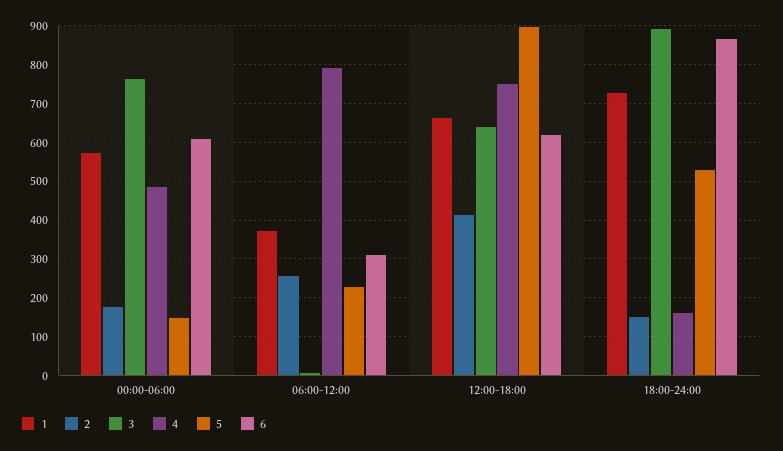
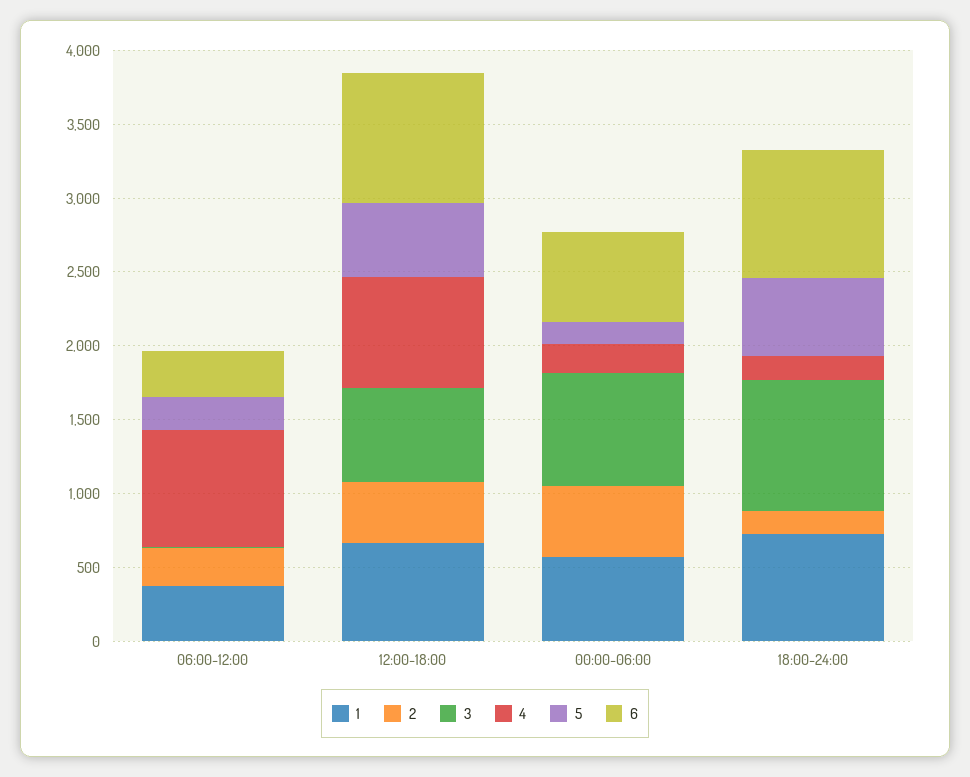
  {
    "1": {
      "00:00-06:00": 580,
      "06:00-12:00": 380,
      "12:00-18:00": 660,
      "18:00-24:00": 720
    },
    "2": {
-     "00:00-06:00": 180,
+     "00:00-06:00": 500,
      "06:00-12:00": 260,
      "12:00-18:00": 420,
      "18:00-24:00": 160
    },
    "3": {
      "00:00-06:00": 760,
      "06:00-12:00": 0,
      "12:00-18:00": 640,
      "18:00-24:00": 900
    },
    "4": {
-     "00:00-06:00": 480,
+     "00:00-06:00": 200,
      "06:00-12:00": 800,
      "12:00-18:00": 760,
      "18:00-24:00": 160
    },
    "5": {
      "00:00-06:00": 140,
      "06:00-12:00": 220,
-     "12:00-18:00": 900,
+     "12:00-18:00": 500,
      "18:00-24:00": 520
    },
    "6": {
      "00:00-06:00": 600,
      "06:00-12:00": 300,
-     "12:00-18:00": 620,
+     "12:00-18:00": 900,
      "18:00-24:00": 860
    }
  }

